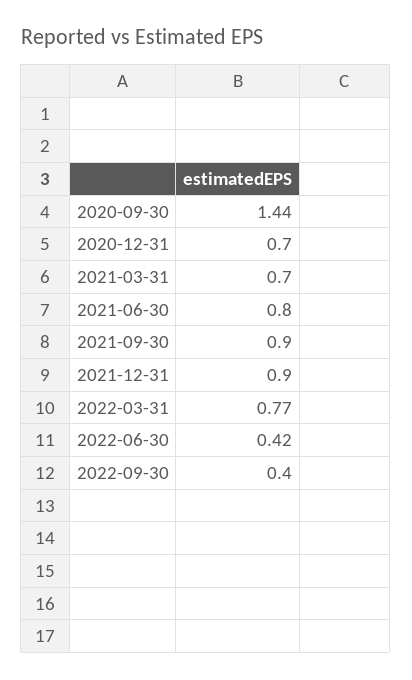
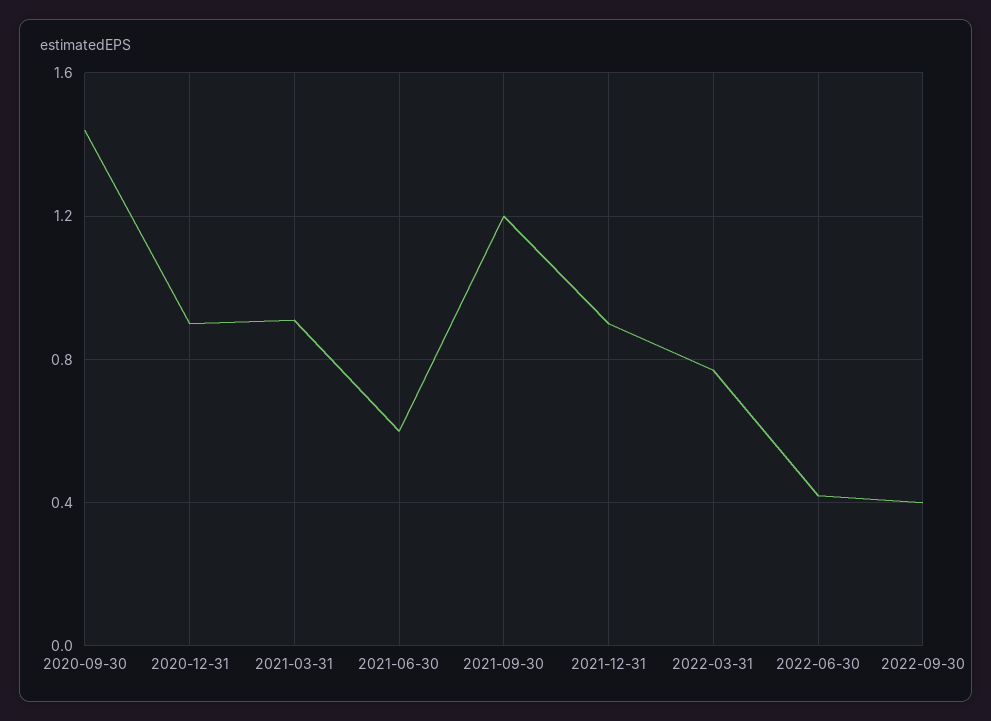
  {
    "2020-09-30": 1.44,
-   "2020-12-31": 0.7,
+   "2020-12-31": 0.9,
-   "2021-03-31": 0.7,
+   "2021-03-31": 0.9,
-   "2021-06-30": 0.8,
+   "2021-06-30": 0.6,
-   "2021-09-30": 0.9,
+   "2021-09-30": 1.2,
    "2021-12-31": 0.9,
    "2022-03-31": 0.77,
    "2022-06-30": 0.42,
    "2022-09-30": 0.4
  }

